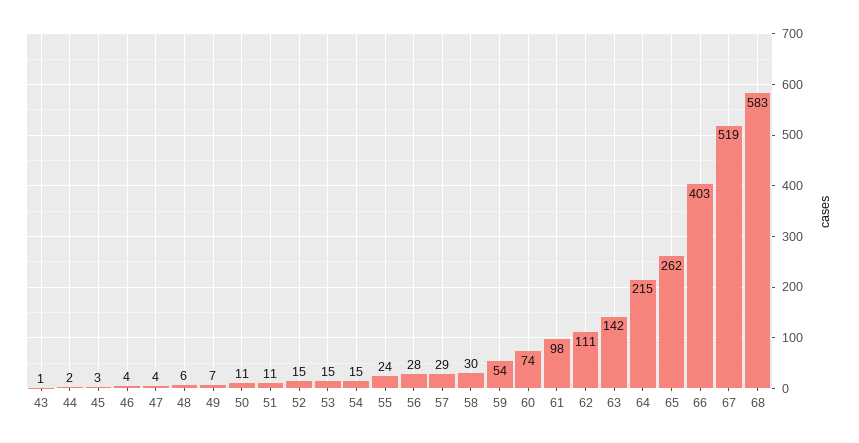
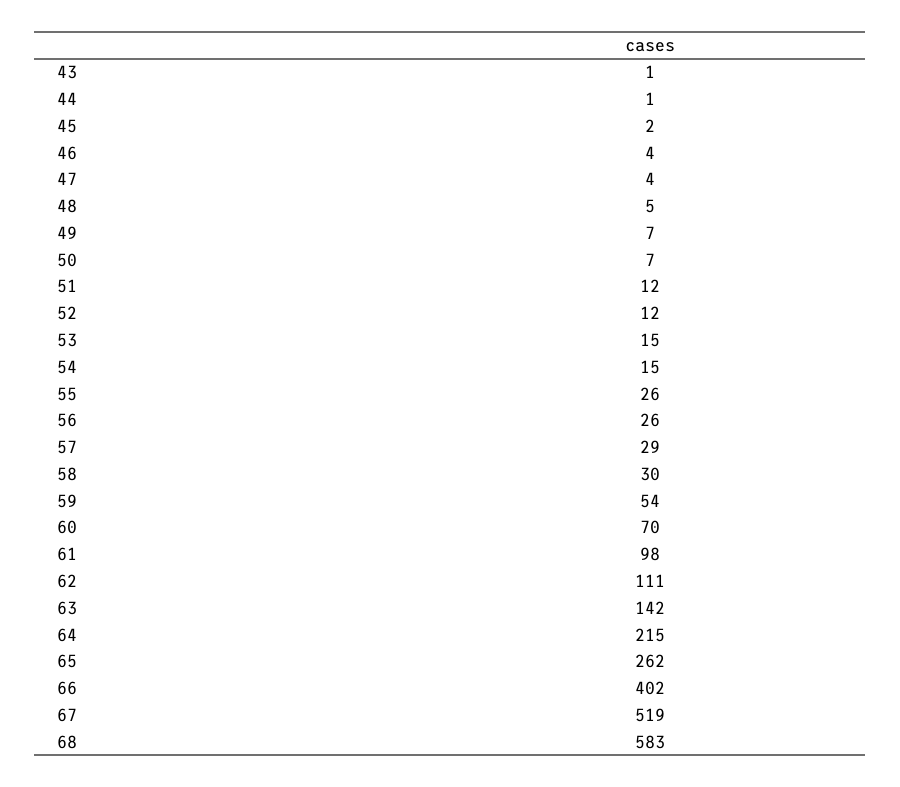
  {
    "43": 1,
-   "44": 2,
+   "44": 1,
-   "45": 3,
+   "45": 2,
    "46": 4,
    "47": 4,
-   "48": 6,
+   "48": 5,
    "49": 7,
-   "50": 11,
+   "50": 7,
-   "51": 11,
+   "51": 12,
-   "52": 15,
+   "52": 12,
    "53": 15,
    "54": 15,
-   "55": 24,
+   "55": 26,
-   "56": 28,
+   "56": 26,
    "57": 29,
    "58": 30,
    "59": 54,
-   "60": 74,
+   "60": 70,
    "61": 98,
    "62": 111,
    "63": 142,
    "64": 215,
    "65": 262,
-   "66": 403,
+   "66": 402,
    "67": 519,
    "68": 583
  }

